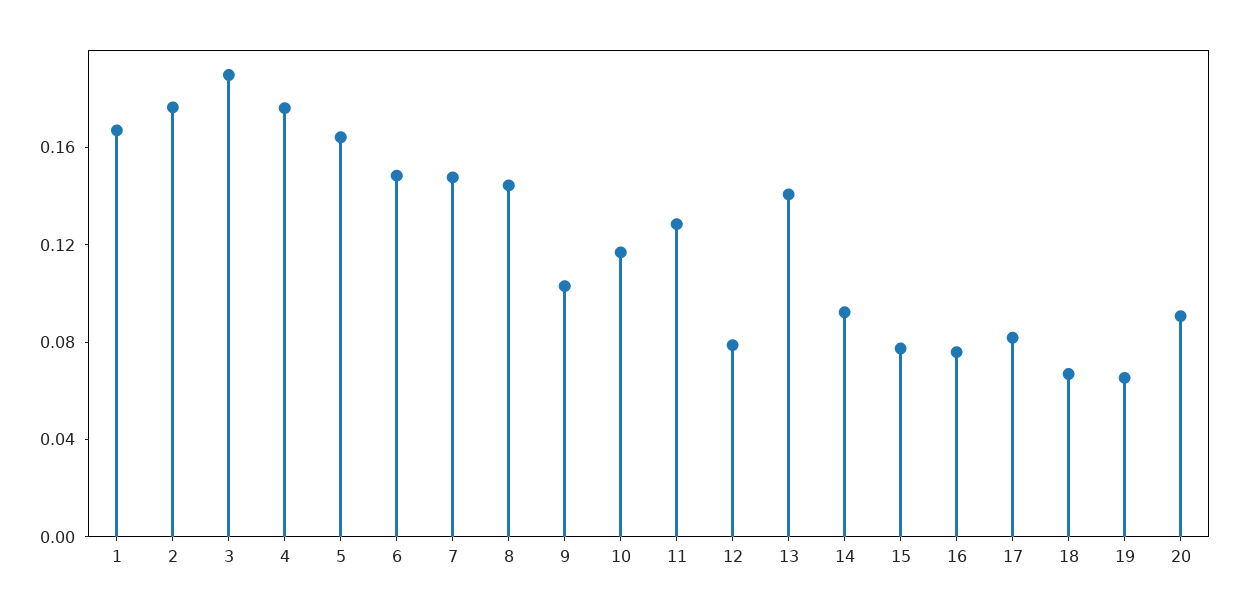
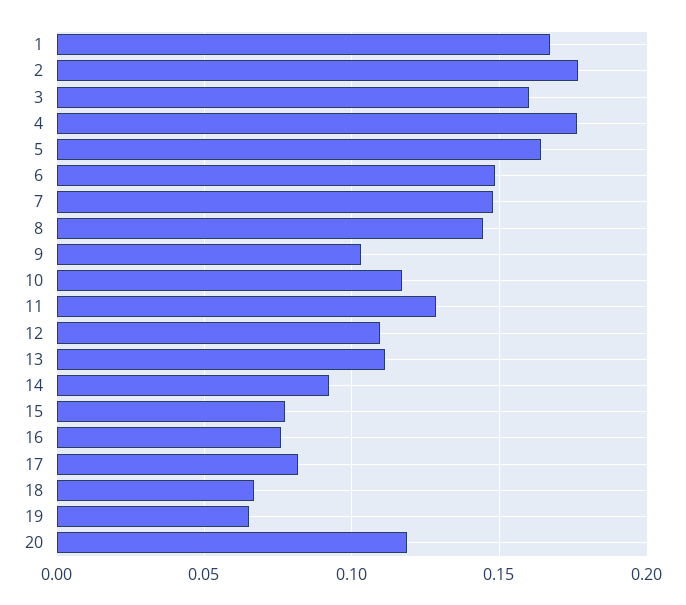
  {
    "1": 0.165,
    "2": 0.175,
-   "3": 0.19,
+   "3": 0.16,
    "4": 0.175,
    "5": 0.165,
    "6": 0.15,
    "7": 0.15,
    "8": 0.145,
    "9": 0.105,
    "10": 0.115,
    "11": 0.13,
-   "12": 0.08,
+   "12": 0.11,
-   "13": 0.14,
+   "13": 0.11,
    "14": 0.09,
    "15": 0.075,
    "16": 0.075,
    "17": 0.08,
    "18": 0.065,
    "19": 0.065,
-   "20": 0.09
+   "20": 0.12
  }

